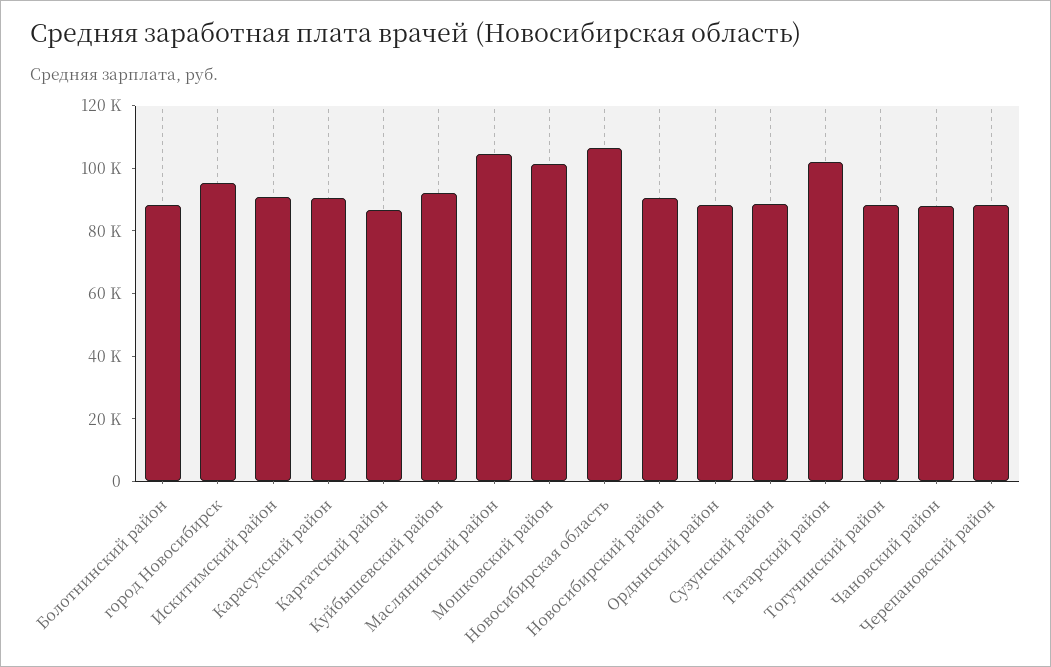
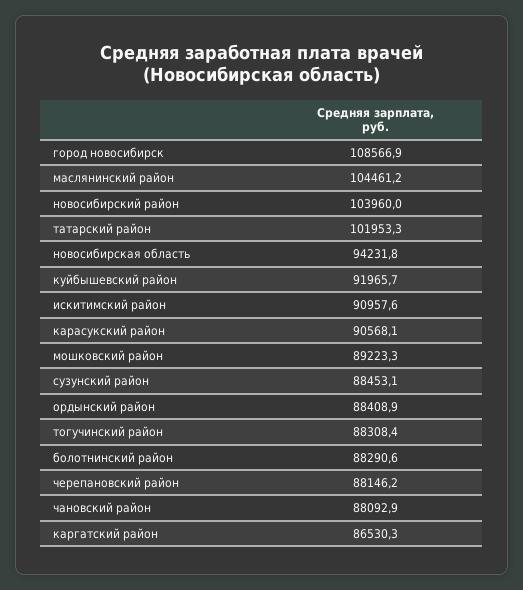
  {
    "Болотнинский район": 88290.6,
-   "город Новосибирск": 95000,
+   "город Новосибирск": 108566.9,
    "Искитимский район": 90957.6,
    "Карасукский район": 90568.1,
    "Каргатский район": 86530.3,
    "Куйбышевский район": 91965.7,
    "Маслянинский район": 104461.2,
-   "Мошковский район": 100000,
+   "Мошковский район": 89223.3,
-   "Новосибирская область": 105000,
+   "Новосибирская область": 94231.8,
-   "Новосибирский район": 90000,
+   "Новосибирский район": 103960,
    "Ордынский район": 88408.9,
    "Сузунский район": 88453.1,
    "Татарский район": 101953.3,
    "Тогучинский район": 88308.4,
    "Чановский район": 88092.9,
    "Черепановский район": 88146.2
  }

